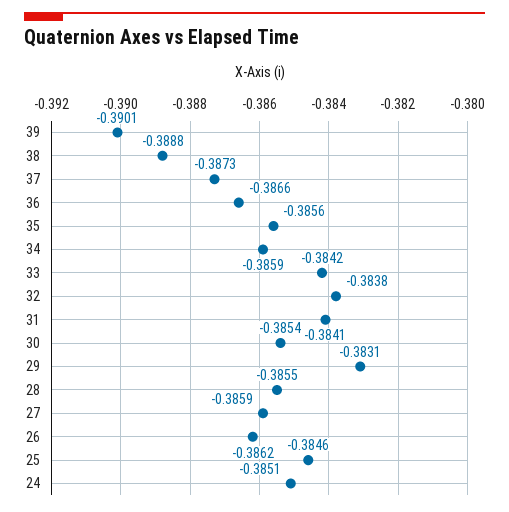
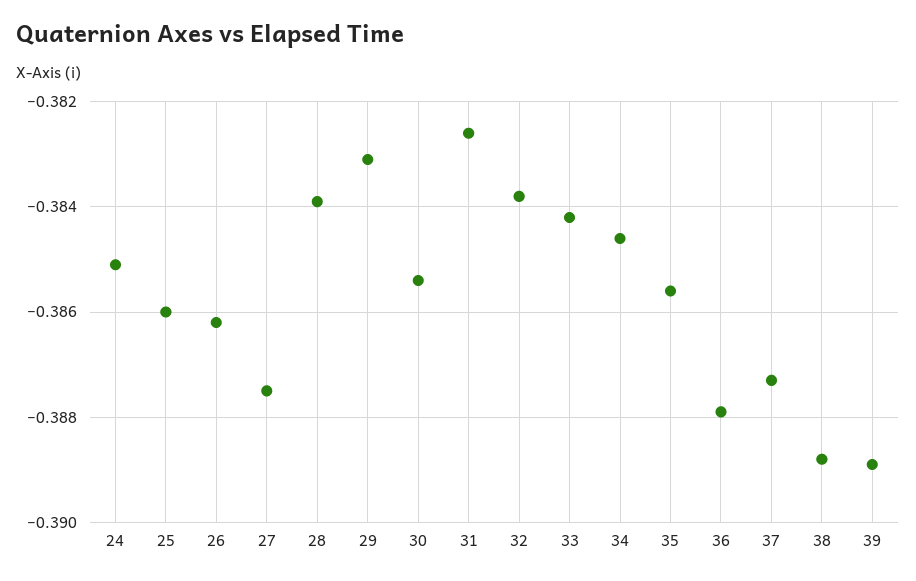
  {
-   "39": -0.3901,
+   "39": -0.389,
    "38": -0.3888,
    "37": -0.3873,
-   "36": -0.3866,
+   "36": -0.388,
    "35": -0.3856,
-   "34": -0.3859,
+   "34": -0.3845,
    "33": -0.3842,
    "32": -0.3838,
-   "31": -0.3841,
+   "31": -0.3825,
    "30": -0.3854,
    "29": -0.3831,
-   "28": -0.3855,
+   "28": -0.384,
-   "27": -0.3859,
+   "27": -0.3875,
    "26": -0.3862,
-   "25": -0.3846,
+   "25": -0.386,
    "24": -0.3851
  }

